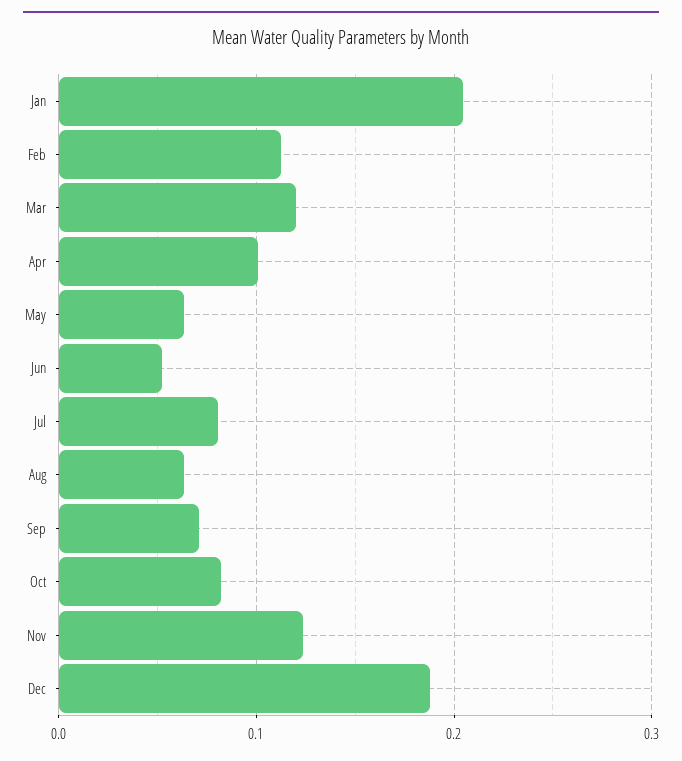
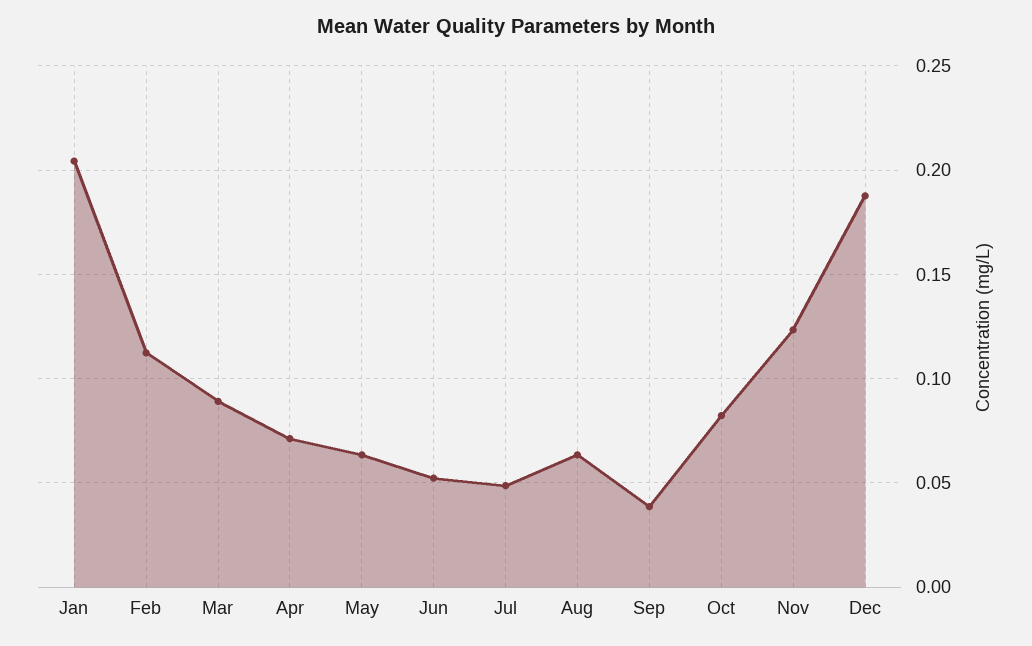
  {
    "Jan": 0.205,
    "Feb": 0.11,
-   "Mar": 0.12,
+   "Mar": 0.09,
-   "Apr": 0.1,
+   "Apr": 0.07,
    "May": 0.065,
    "Jun": 0.05,
-   "Jul": 0.08,
+   "Jul": 0.05,
    "Aug": 0.065,
-   "Sep": 0.07,
+   "Sep": 0.04,
    "Oct": 0.08,
    "Nov": 0.125,
    "Dec": 0.19
  }

